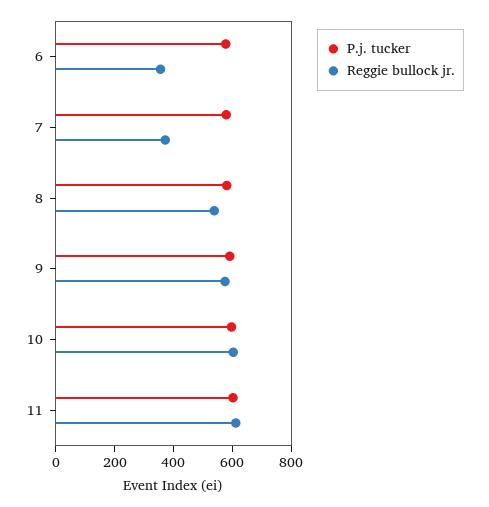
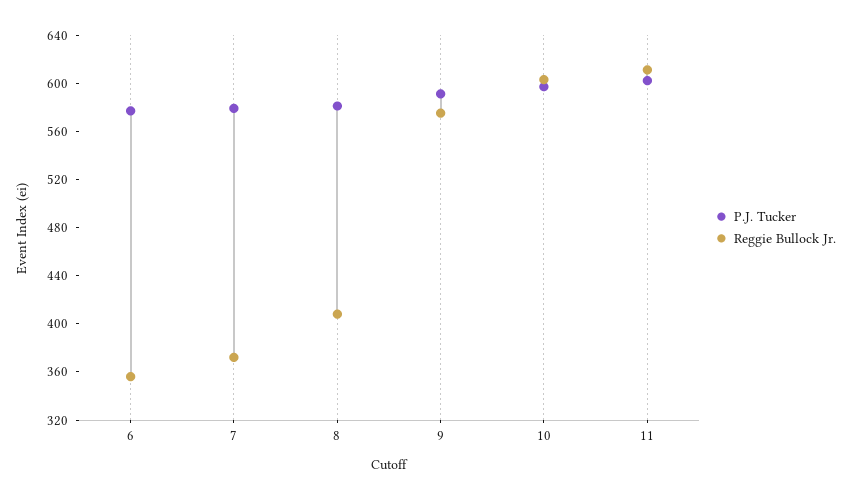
  {
    "P.j. tucker": {
      "6": 580,
      "7": 580,
      "8": 580,
      "9": 590,
      "10": 600,
      "11": 600
    },
    "Reggie bullock jr.": {
      "6": 360,
      "7": 370,
-     "8": 550,
+     "8": 410,
      "9": 580,
      "10": 600,
      "11": 610
    }
  }

